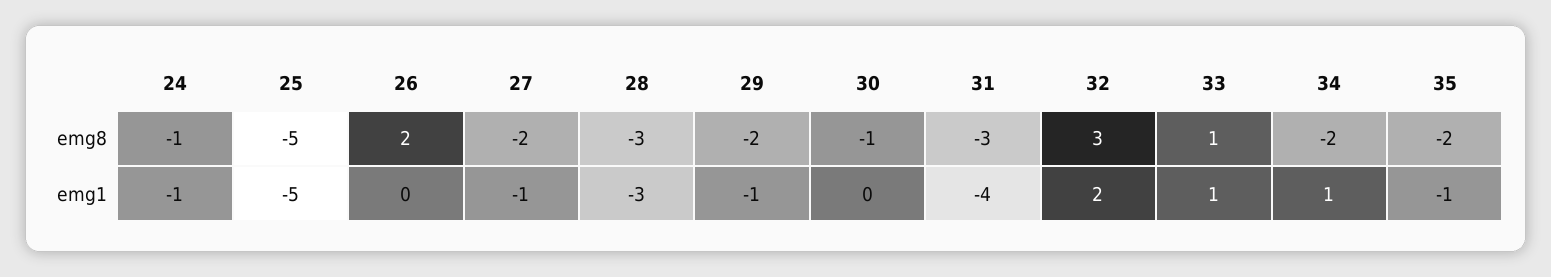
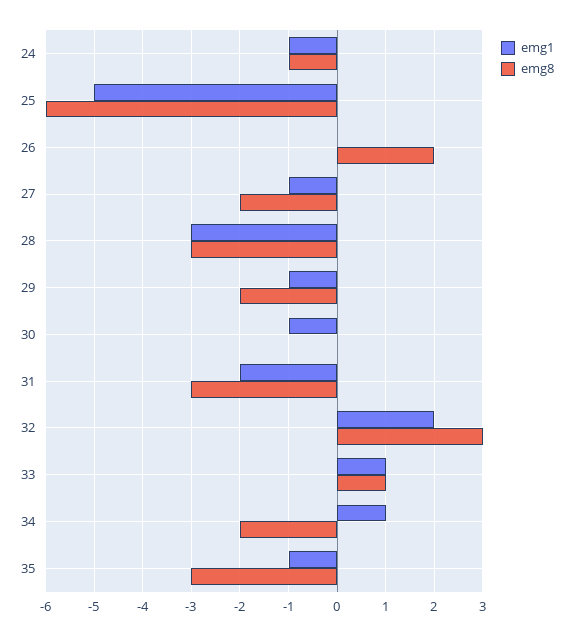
  {
    "emg8": {
      "24": -1,
-     "25": -5,
+     "25": -6,
      "26": 2,
      "27": -2,
      "28": -3,
      "29": -2,
-     "30": -1,
+     "30": 0,
      "31": -3,
      "32": 3,
      "33": 1,
      "34": -2,
-     "35": -2
+     "35": -3
    },
    "emg1": {
      "24": -1,
      "25": -5,
      "26": 0,
      "27": -1,
      "28": -3,
      "29": -1,
-     "30": 0,
+     "30": -1,
-     "31": -4,
+     "31": -2,
      "32": 2,
      "33": 1,
      "34": 1,
      "35": -1
    }
  }

